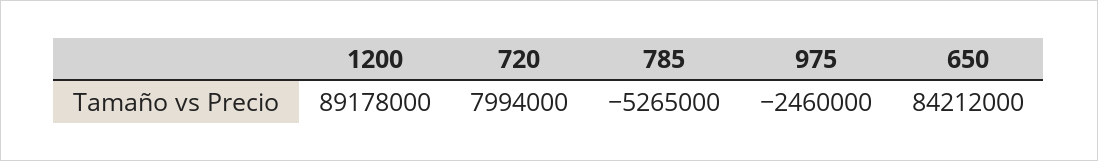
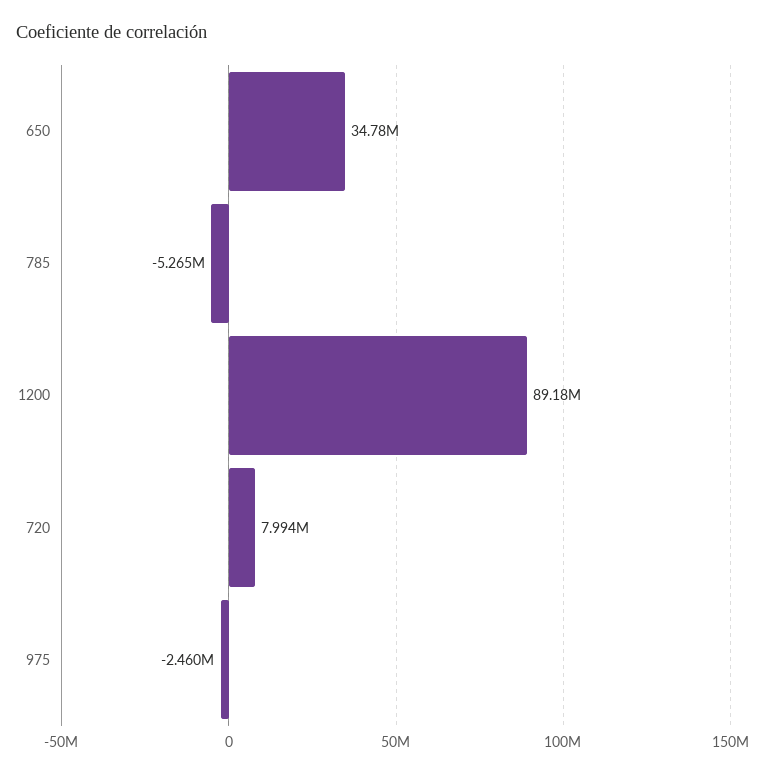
  {
    "1200": 89178000,
    "720": 7994000,
    "785": -5265000,
    "975": -2460000,
-   "650": 84212000
+   "650": 34780000
  }

